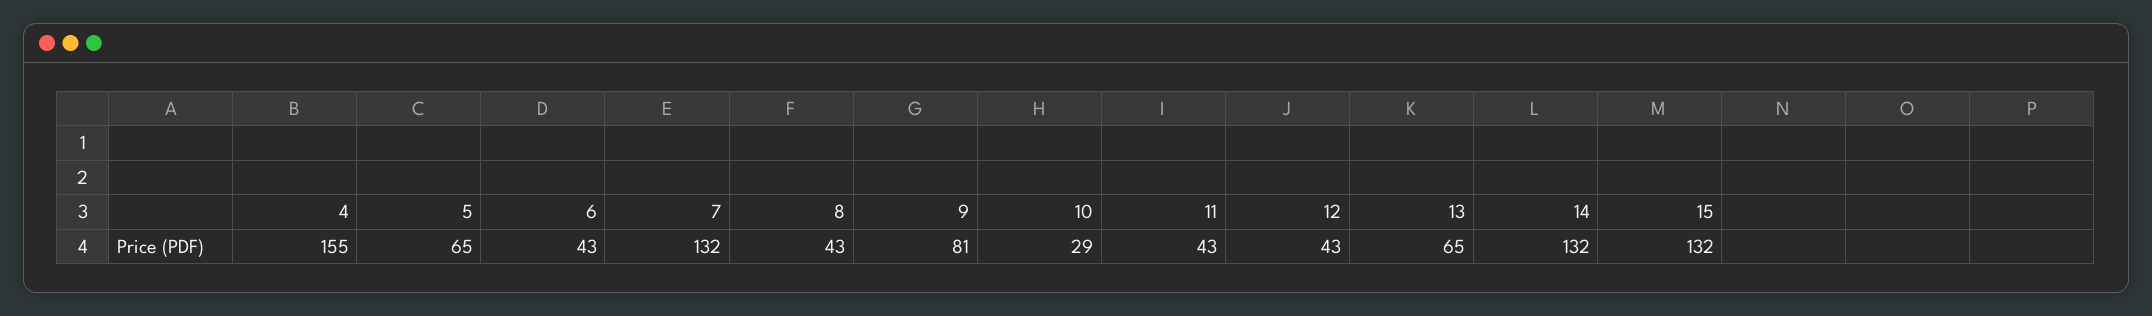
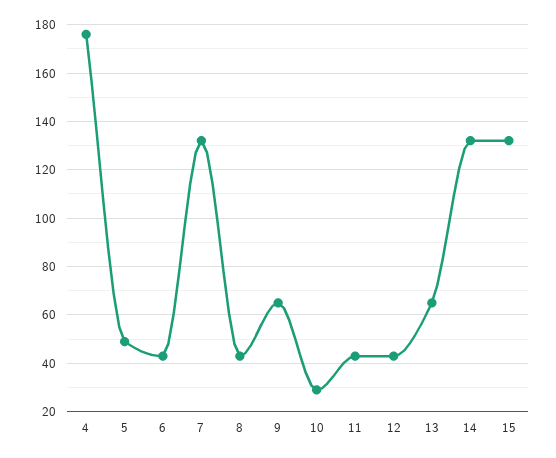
  {
-   "4": 155,
+   "4": 175,
-   "5": 65,
+   "5": 50,
    "6": 43,
    "7": 132,
    "8": 43,
-   "9": 81,
+   "9": 65,
    "10": 29,
    "11": 43,
    "12": 43,
    "13": 65,
    "14": 132,
    "15": 132
  }

